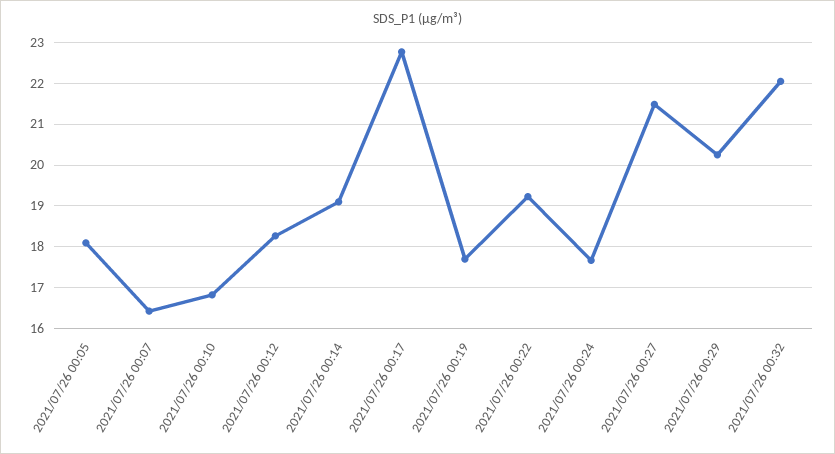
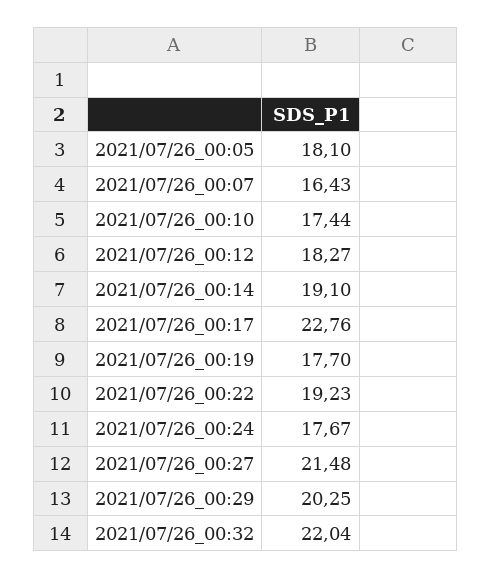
  {
    "2021/07/26 00:05": 18.1,
    "2021/07/26 00:07": 16.43,
-   "2021/07/26 00:10": 16.8,
+   "2021/07/26 00:10": 17.44,
    "2021/07/26 00:12": 18.27,
    "2021/07/26 00:14": 19.1,
    "2021/07/26 00:17": 22.76,
    "2021/07/26 00:19": 17.7,
    "2021/07/26 00:22": 19.23,
    "2021/07/26 00:24": 17.67,
    "2021/07/26 00:27": 21.48,
    "2021/07/26 00:29": 20.25,
    "2021/07/26 00:32": 22.04
  }

